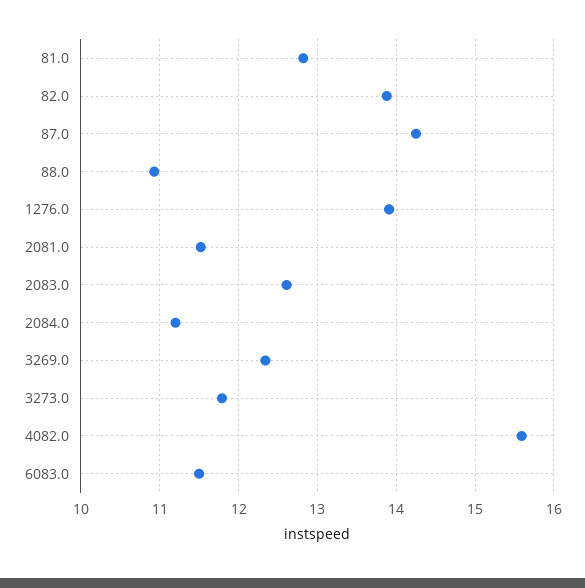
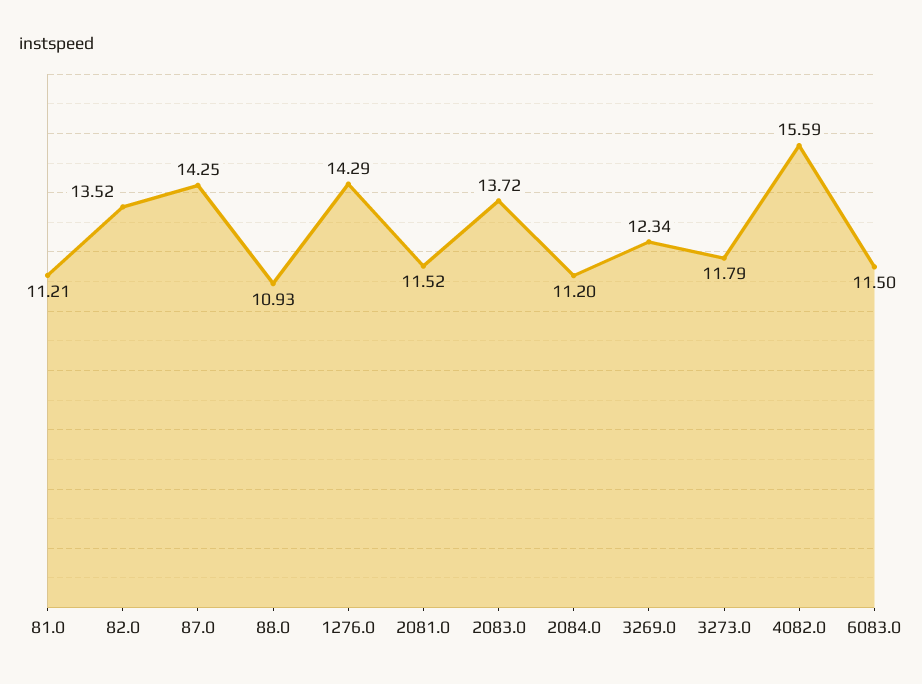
  {
-   "81.0": 12.8,
+   "81.0": 11.21,
-   "82.0": 13.9,
+   "82.0": 13.52,
    "87.0": 14.25,
    "88.0": 10.93,
-   "1276.0": 13.9,
+   "1276.0": 14.29,
    "2081.0": 11.52,
-   "2083.0": 12.6,
+   "2083.0": 13.72,
    "2084.0": 11.2,
    "3269.0": 12.34,
    "3273.0": 11.79,
    "4082.0": 15.59,
    "6083.0": 11.5
  }

